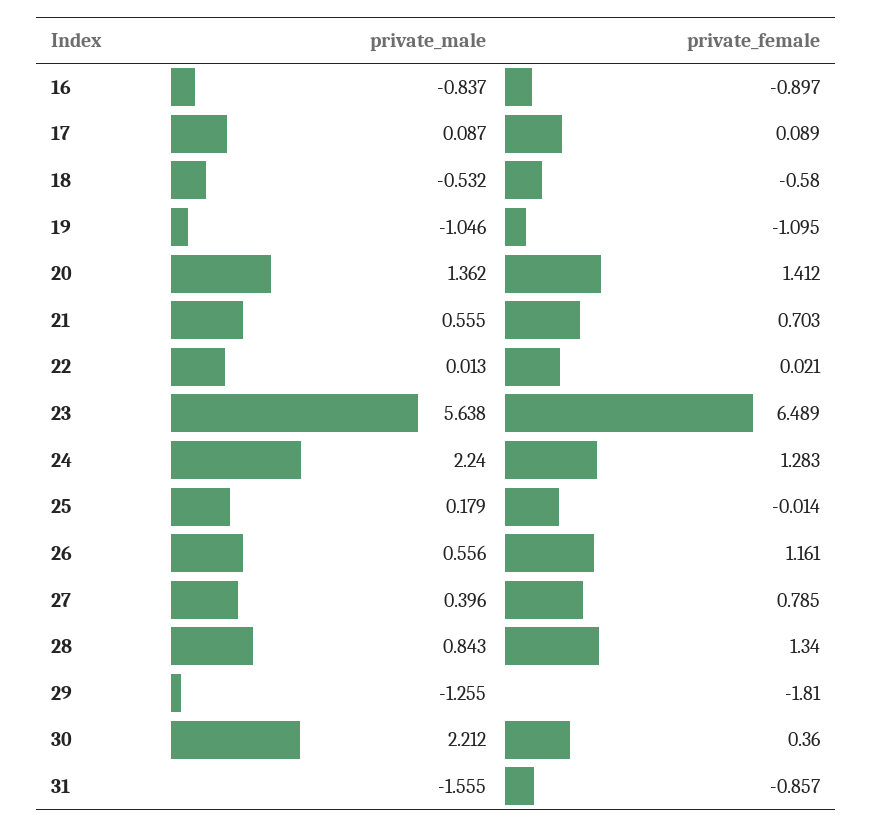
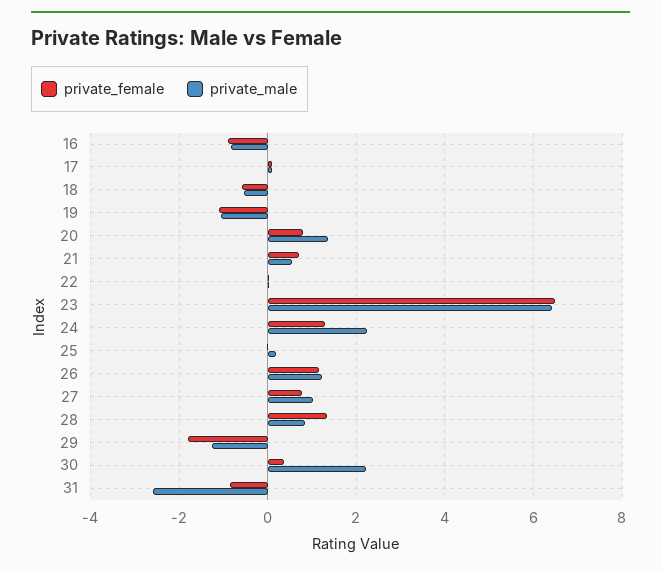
  {
    "private_male": {
      "16": -0.837,
      "17": 0.087,
      "18": -0.532,
      "19": -1.046,
      "20": 1.362,
      "21": 0.555,
      "22": 0.013,
-     "23": 5.638,
+     "23": 6.4,
      "24": 2.24,
      "25": 0.179,
-     "26": 0.556,
+     "26": 1.2,
-     "27": 0.396,
+     "27": 1,
      "28": 0.843,
      "29": -1.255,
      "30": 2.212,
-     "31": -1.555
+     "31": -2.6
    },
    "private_female": {
      "16": -0.897,
      "17": 0.089,
      "18": -0.58,
      "19": -1.095,
-     "20": 1.412,
+     "20": 0.8,
      "21": 0.703,
      "22": 0.021,
      "23": 6.489,
      "24": 1.283,
      "25": -0.014,
      "26": 1.161,
      "27": 0.785,
      "28": 1.34,
      "29": -1.81,
      "30": 0.36,
      "31": -0.857
    }
  }

